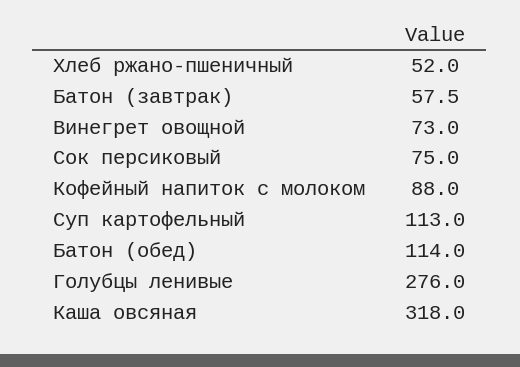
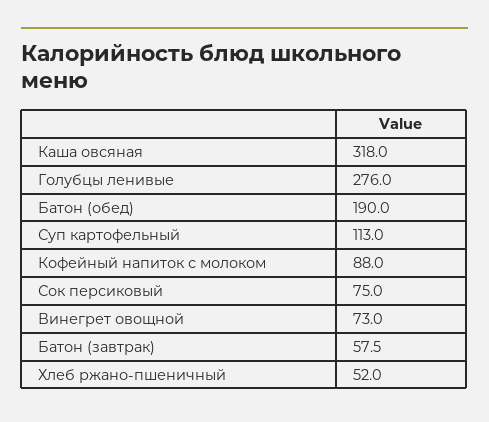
  {
    "Хлеб ржано-пшеничный": 52,
    "Батон (завтрак)": 57.5,
    "Винегрет овощной": 73,
    "Сок персиковый": 75,
    "Кофейный напиток с молоком": 88,
    "Суп картофельный": 113,
-   "Батон (обед)": 114,
+   "Батон (обед)": 190,
    "Голубцы ленивые": 276,
    "Каша овсяная": 318
  }

